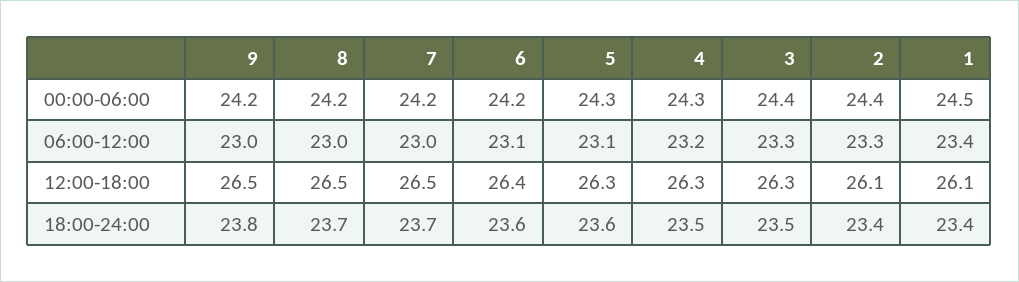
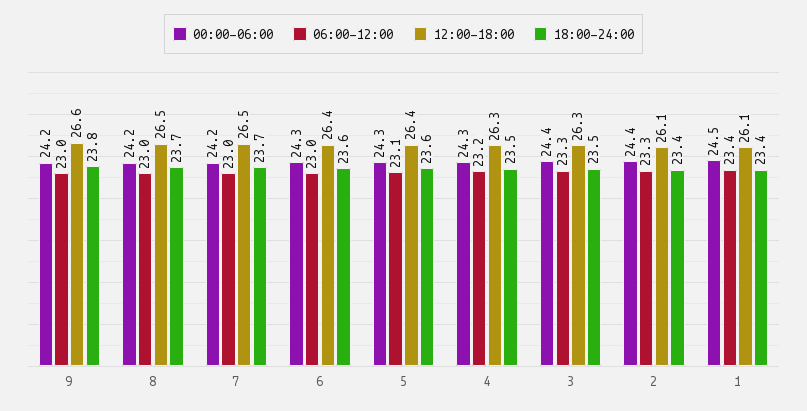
  {
    "00:00-06:00": {
      "9": 24.2,
      "8": 24.2,
      "7": 24.2,
-     "6": 24.2,
+     "6": 24.3,
      "5": 24.3,
      "4": 24.3,
      "3": 24.4,
      "2": 24.4,
      "1": 24.5
    },
    "06:00-12:00": {
      "9": 23,
      "8": 23,
      "7": 23,
-     "6": 23.1,
+     "6": 23,
      "5": 23.1,
      "4": 23.2,
      "3": 23.3,
      "2": 23.3,
      "1": 23.4
    },
    "12:00-18:00": {
-     "9": 26.5,
+     "9": 26.6,
      "8": 26.5,
      "7": 26.5,
      "6": 26.4,
-     "5": 26.3,
+     "5": 26.4,
      "4": 26.3,
      "3": 26.3,
      "2": 26.1,
      "1": 26.1
    },
    "18:00-24:00": {
      "9": 23.8,
      "8": 23.7,
      "7": 23.7,
      "6": 23.6,
      "5": 23.6,
      "4": 23.5,
      "3": 23.5,
      "2": 23.4,
      "1": 23.4
    }
  }

